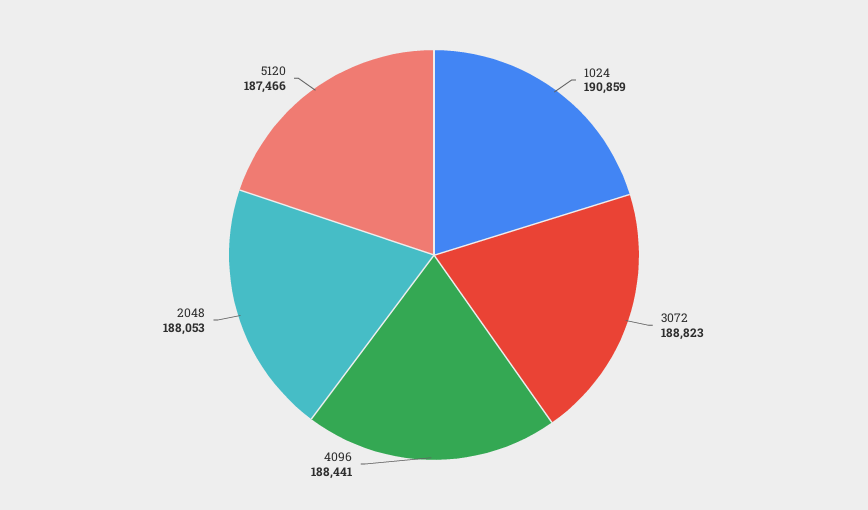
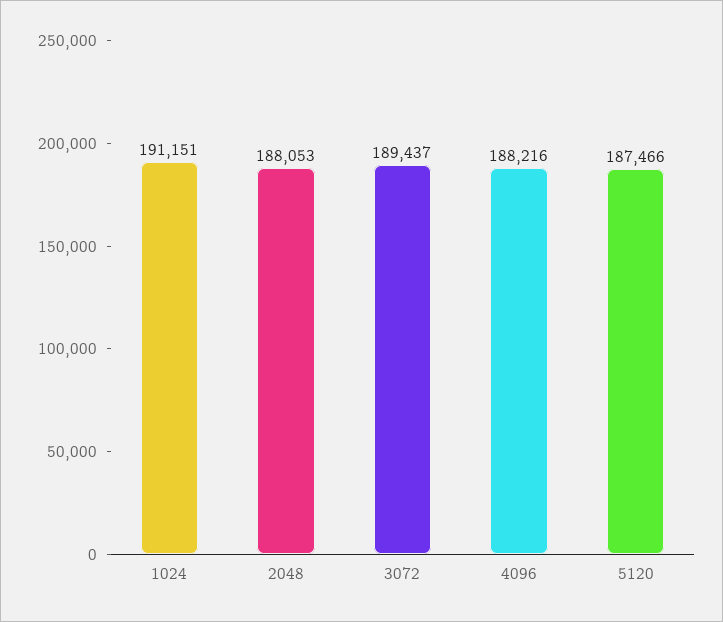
  {
-   "1024": 190859,
+   "1024": 191151,
-   "3072": 188823,
+   "3072": 189437,
-   "4096": 188441,
+   "4096": 188216,
    "2048": 188053,
    "5120": 187466
  }

